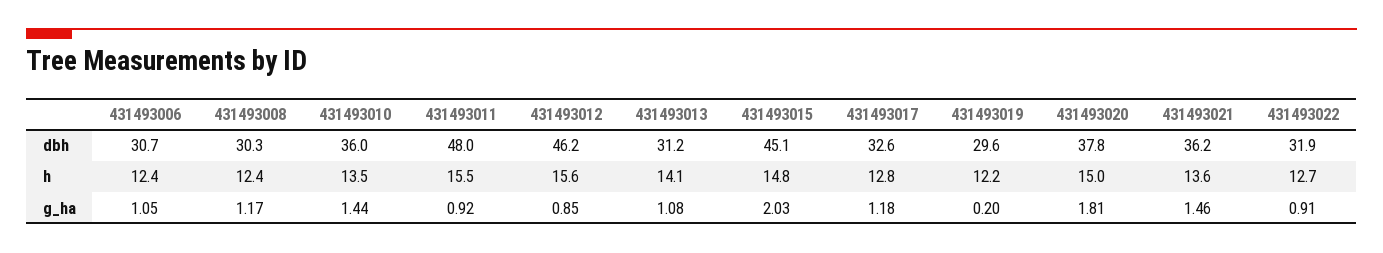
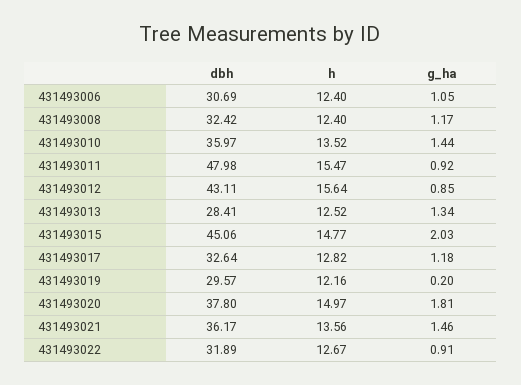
  {
    "431493006": {
      "dbh": 30.69,
      "h": 12.4,
      "g_ha": 1.05
    },
    "431493008": {
-     "dbh": 30.3,
+     "dbh": 32.42,
      "h": 12.4,
      "g_ha": 1.17
    },
    "431493010": {
      "dbh": 35.97,
      "h": 13.52,
      "g_ha": 1.44
    },
    "431493011": {
      "dbh": 47.98,
      "h": 15.47,
      "g_ha": 0.92
    },
    "431493012": {
-     "dbh": 46.2,
+     "dbh": 43.11,
      "h": 15.64,
      "g_ha": 0.85
    },
    "431493013": {
-     "dbh": 31.2,
+     "dbh": 28.41,
-     "h": 14.1,
+     "h": 12.52,
-     "g_ha": 1.08
+     "g_ha": 1.34
    },
    "431493015": {
      "dbh": 45.06,
      "h": 14.77,
      "g_ha": 2.03
    },
    "431493017": {
      "dbh": 32.64,
      "h": 12.82,
      "g_ha": 1.18
    },
    "431493019": {
      "dbh": 29.57,
      "h": 12.16,
      "g_ha": 0.2
    },
    "431493020": {
      "dbh": 37.8,
      "h": 14.97,
      "g_ha": 1.81
    },
    "431493021": {
      "dbh": 36.17,
      "h": 13.56,
      "g_ha": 1.46
    },
    "431493022": {
      "dbh": 31.89,
      "h": 12.67,
      "g_ha": 0.91
    }
  }

